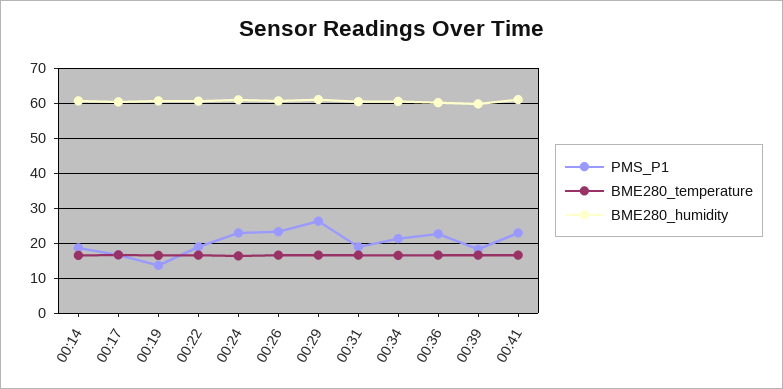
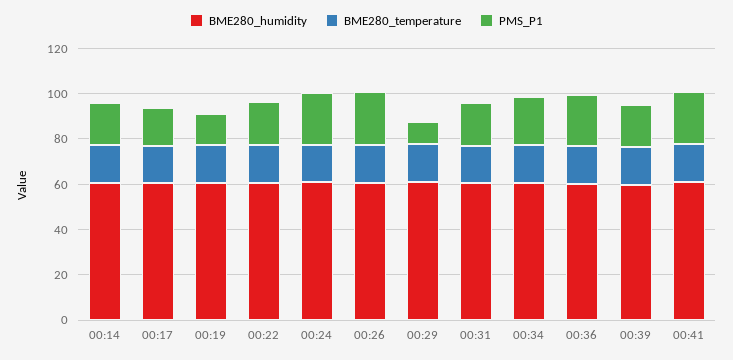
  {
    "PMS_P1": {
      "00:14": 18,
      "00:17": 16,
      "00:19": 14,
      "00:22": 20,
      "00:24": 24,
      "00:26": 24,
-     "00:29": 26,
+     "00:29": 10,
      "00:31": 20,
      "00:34": 22,
      "00:36": 22,
      "00:39": 18,
      "00:41": 24
    },
    "BME280_temperature": {
      "00:14": 16,
      "00:17": 16,
      "00:19": 16,
      "00:22": 16,
      "00:24": 16,
      "00:26": 16,
      "00:29": 16,
      "00:31": 16,
      "00:34": 16,
      "00:36": 16,
      "00:39": 16,
      "00:41": 16
    },
    "BME280_humidity": {
      "00:14": 60,
      "00:17": 60,
      "00:19": 60,
      "00:22": 60,
      "00:24": 60,
      "00:26": 60,
      "00:29": 62,
      "00:31": 60,
      "00:34": 60,
      "00:36": 60,
      "00:39": 60,
      "00:41": 62
    }
  }

